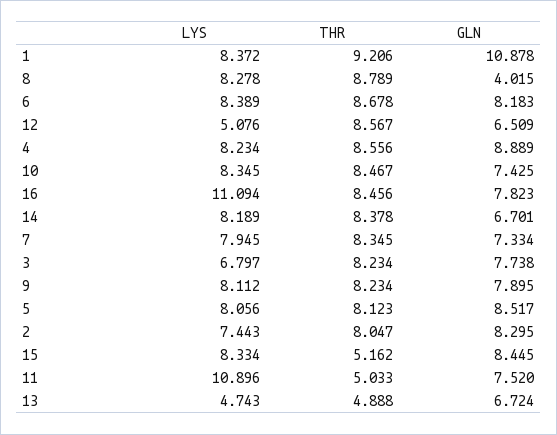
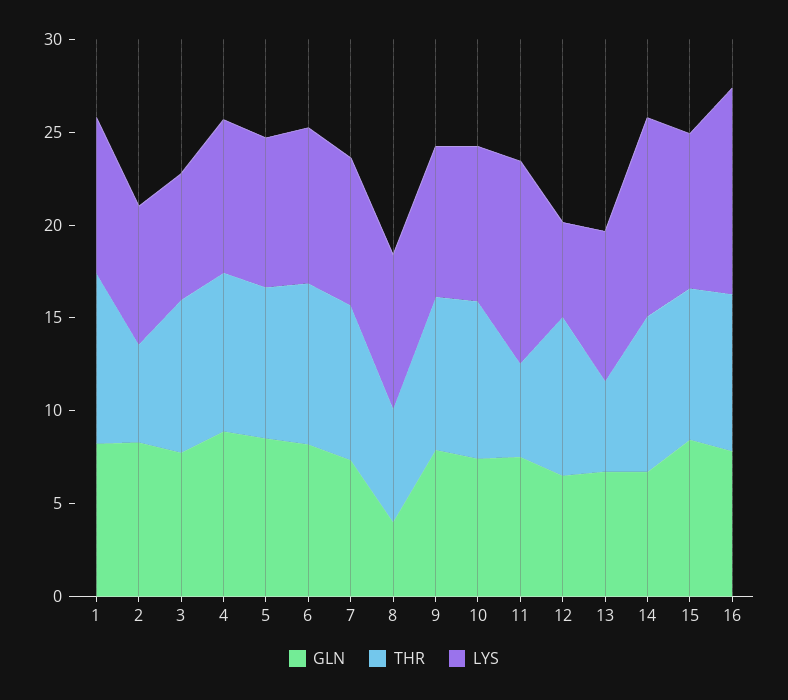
  {
    "LYS": {
      "1": 8.372,
      "8": 8.278,
      "6": 8.389,
      "12": 5.076,
      "4": 8.234,
      "10": 8.345,
      "16": 11.094,
-     "14": 8.189,
+     "14": 11,
      "7": 7.945,
      "3": 6.797,
      "9": 8.112,
      "5": 8.056,
      "2": 7.443,
      "15": 8.334,
      "11": 10.896,
-     "13": 4.743
+     "13": 8
    },
    "THR": {
      "1": 9.206,
-     "8": 8.789,
+     "8": 6,
      "6": 8.678,
      "12": 8.567,
      "4": 8.556,
      "10": 8.467,
      "16": 8.456,
      "14": 8.378,
      "7": 8.345,
      "3": 8.234,
      "9": 8.234,
      "5": 8.123,
-     "2": 8.047,
+     "2": 5,
-     "15": 5.162,
+     "15": 8,
      "11": 5.033,
      "13": 4.888
    },
    "GLN": {
-     "1": 10.878,
+     "1": 8,
      "8": 4.015,
      "6": 8.183,
      "12": 6.509,
      "4": 8.889,
      "10": 7.425,
      "16": 7.823,
      "14": 6.701,
      "7": 7.334,
      "3": 7.738,
      "9": 7.895,
      "5": 8.517,
      "2": 8.295,
      "15": 8.445,
      "11": 7.52,
      "13": 6.724
    }
  }

